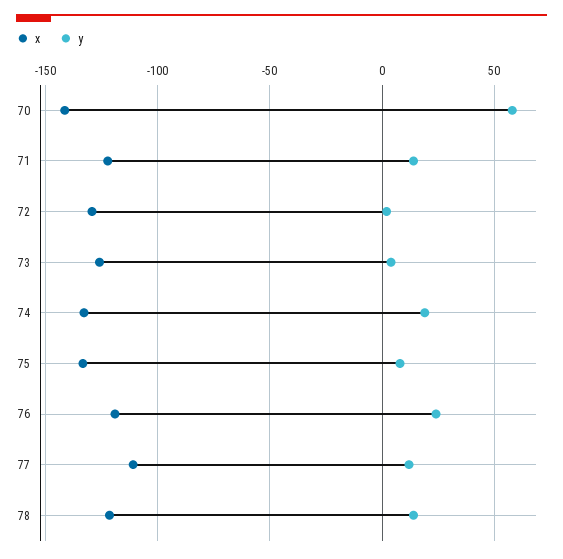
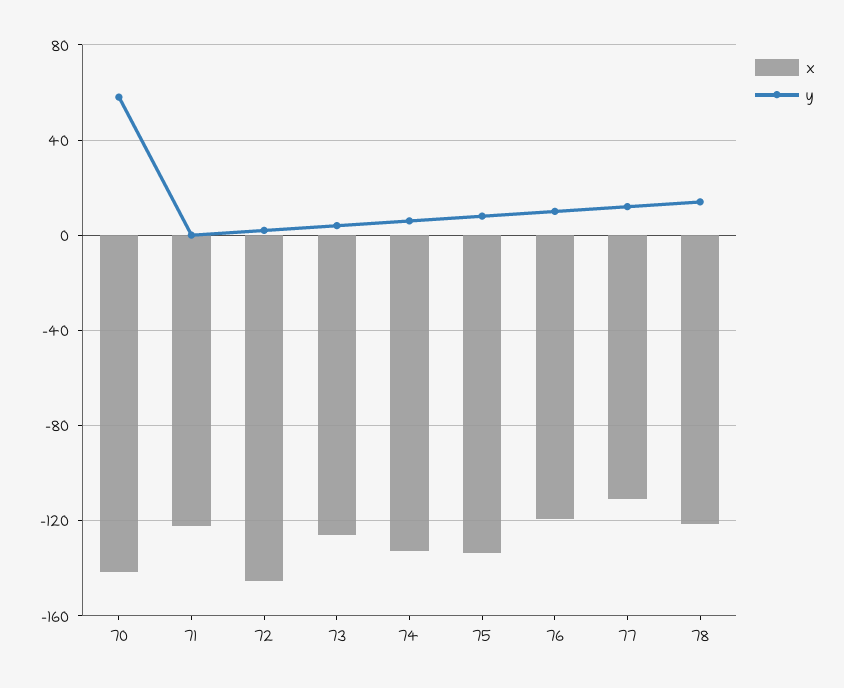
  {
    "x": {
      "70": -140,
      "71": -120,
-     "72": -130,
+     "72": -145,
      "73": -125,
      "74": -135,
      "75": -135,
      "76": -120,
      "77": -110,
      "78": -120
    },
    "y": {
      "70": 60,
-     "71": 15,
+     "71": 0,
      "72": 0,
      "73": 5,
-     "74": 20,
+     "74": 5,
      "75": 10,
-     "76": 25,
+     "76": 10,
      "77": 10,
      "78": 15
    }
  }

